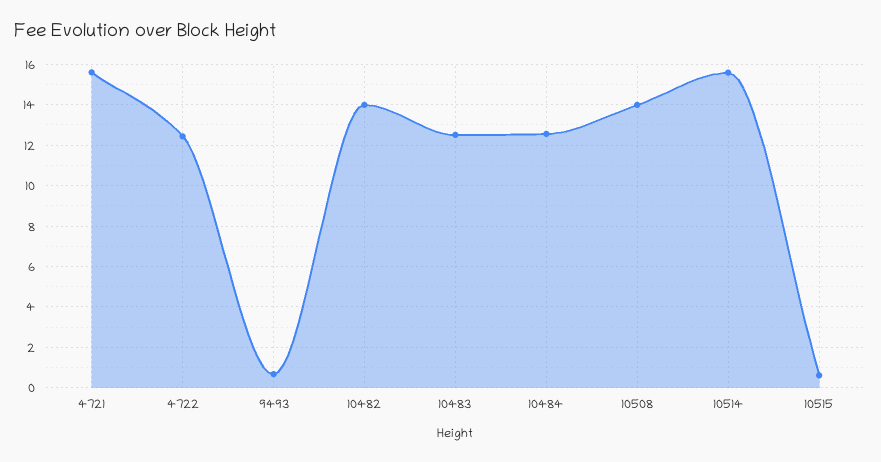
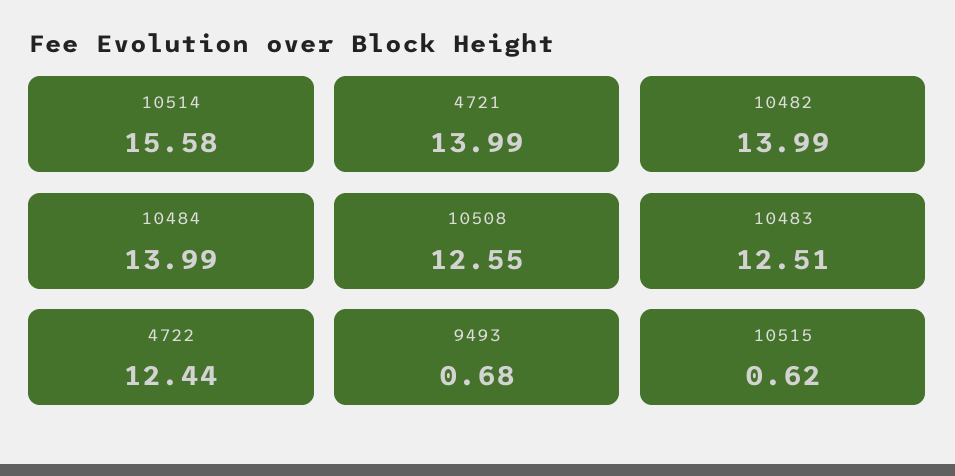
  {
-   "4721": 15.5,
+   "4721": 13.99,
    "4722": 12.44,
    "9493": 0.68,
    "10482": 13.99,
    "10483": 12.51,
-   "10484": 12.5,
+   "10484": 13.99,
-   "10508": 14,
+   "10508": 12.55,
    "10514": 15.58,
    "10515": 0.62
  }

